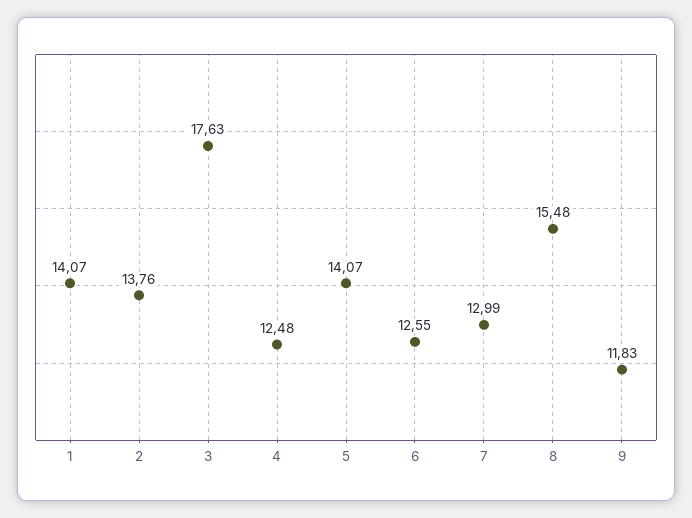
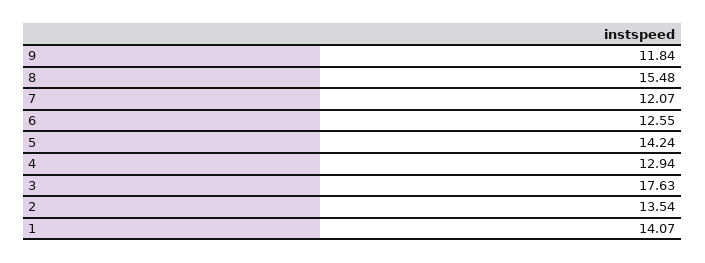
  {
    "1": 14.07,
-   "2": 13.76,
+   "2": 13.54,
    "3": 17.63,
-   "4": 12.48,
+   "4": 12.94,
-   "5": 14.07,
+   "5": 14.24,
    "6": 12.55,
-   "7": 12.99,
+   "7": 12.07,
    "8": 15.48,
-   "9": 11.83
+   "9": 11.84
  }

